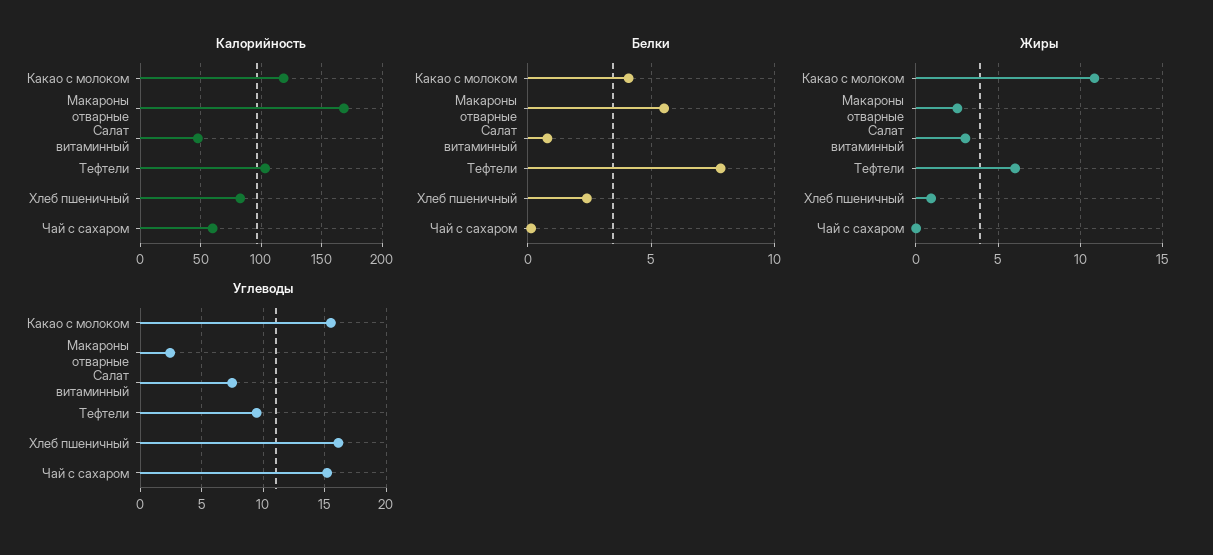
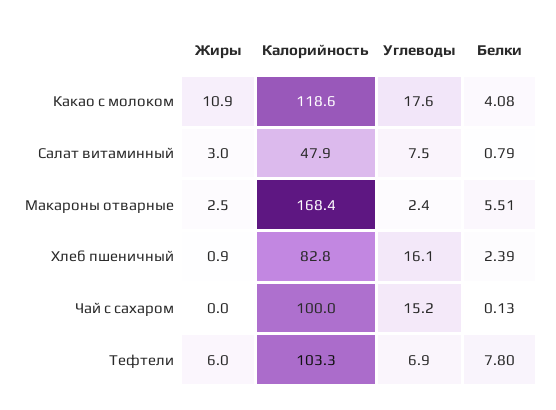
  {
    "Калорийность": {
      "Какао с молоком": 118.6,
      "Макароны отварные": 168.4,
      "Салат витаминный": 47.9,
      "Тефтели": 103.3,
      "Хлеб пшеничный": 82.8,
-     "Чай с сахаром": 60
+     "Чай с сахаром": 100
    },
    "Белки": {
      "Какао с молоком": 4.08,
      "Макароны отварные": 5.51,
      "Салат витаминный": 0.79,
      "Тефтели": 7.8,
      "Хлеб пшеничный": 2.39,
      "Чай с сахаром": 0.13
    },
    "Жиры": {
      "Какао с молоком": 10.9,
      "Макароны отварные": 2.5,
      "Салат витаминный": 3,
      "Тефтели": 6,
      "Хлеб пшеничный": 0.9,
      "Чай с сахаром": 0
    },
    "Углеводы": {
-     "Какао с молоком": 15.5,
+     "Какао с молоком": 17.6,
      "Макароны отварные": 2.4,
      "Салат витаминный": 7.5,
-     "Тефтели": 9.5,
+     "Тефтели": 6.9,
      "Хлеб пшеничный": 16.1,
      "Чай с сахаром": 15.2
    }
  }

